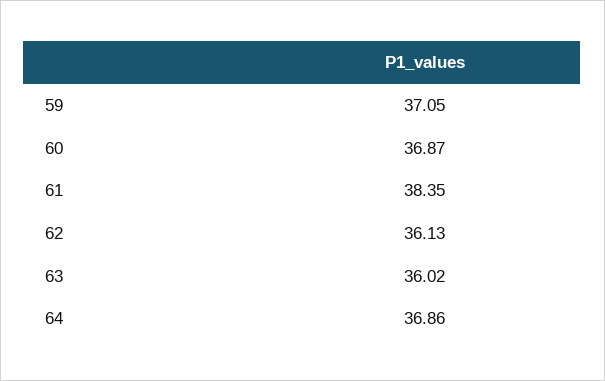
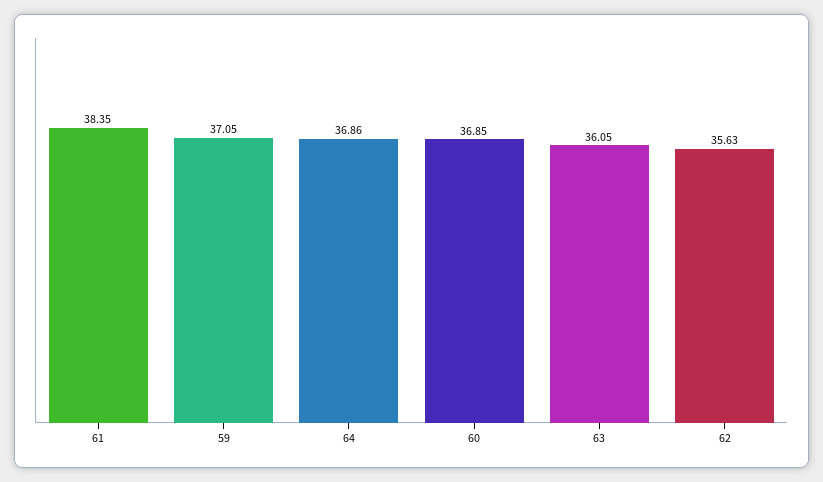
  {
    "59": 37.05,
-   "60": 36.87,
+   "60": 36.85,
    "61": 38.35,
-   "62": 36.13,
+   "62": 35.63,
-   "63": 36.02,
+   "63": 36.05,
    "64": 36.86
  }

